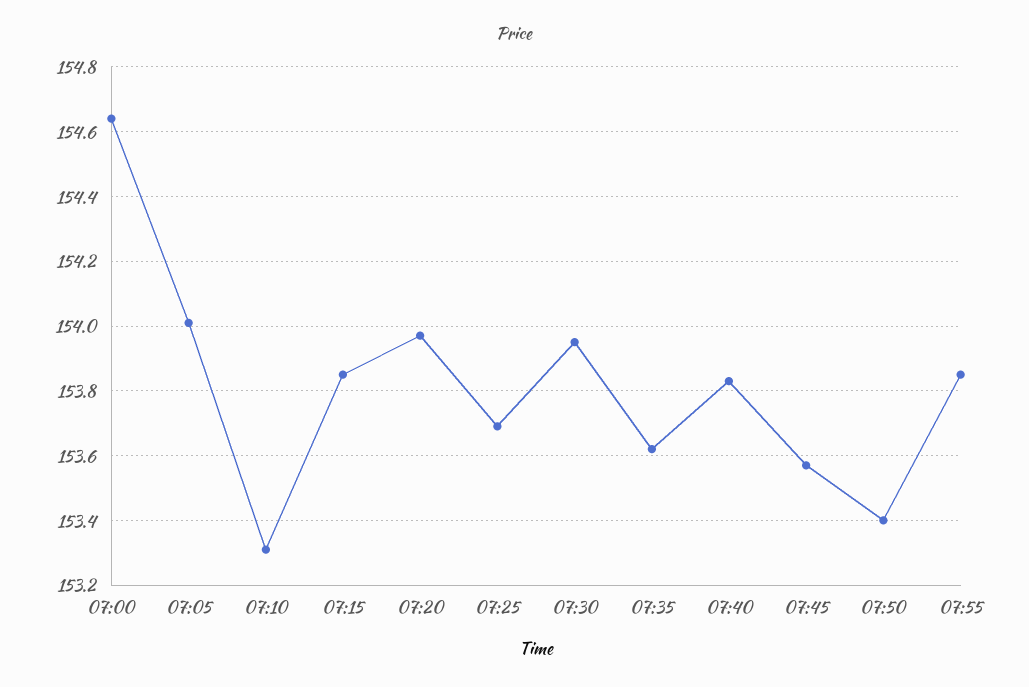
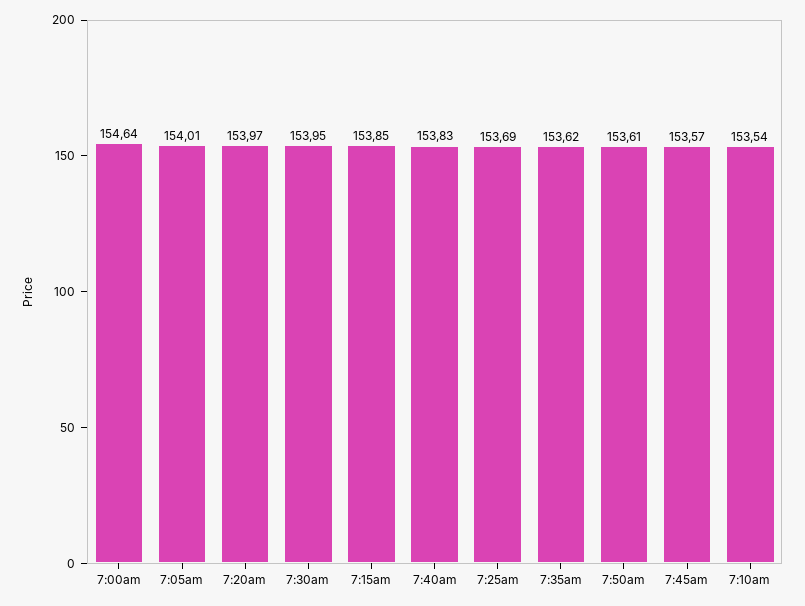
  {
    "07:00": 154.64,
    "07:05": 154.01,
-   "07:10": 153.3,
+   "07:10": 153.54,
    "07:15": 153.85,
    "07:20": 153.97,
    "07:25": 153.69,
    "07:30": 153.95,
    "07:35": 153.62,
    "07:40": 153.83,
    "07:45": 153.57,
-   "07:50": 153.4,
+   "07:50": 153.61
-   "07:55": 153.85
  }

